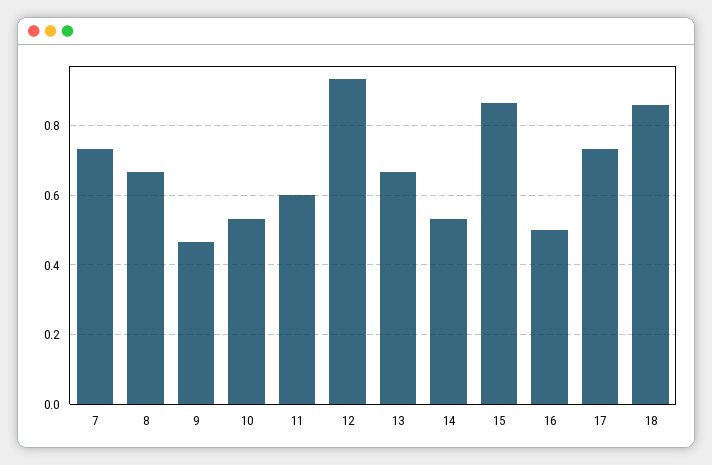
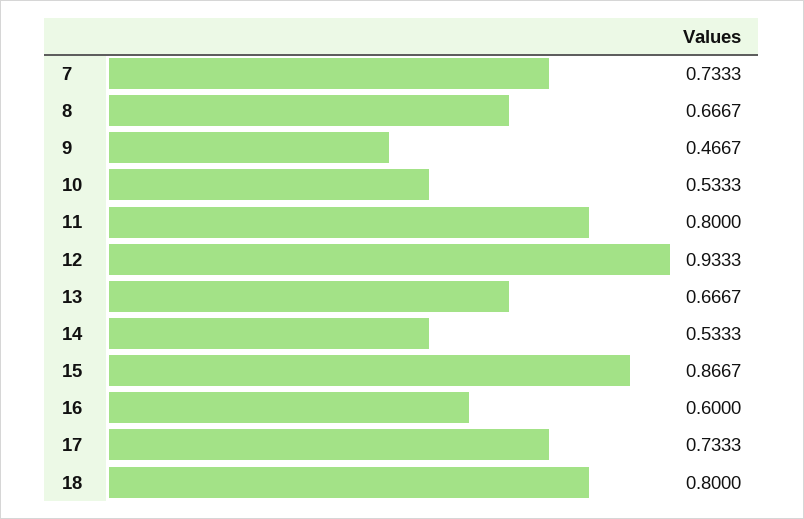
  {
    "7": 0.7333,
    "8": 0.6667,
    "9": 0.4667,
    "10": 0.5333,
-   "11": 0.6,
+   "11": 0.8,
    "12": 0.9333,
    "13": 0.6667,
    "14": 0.5333,
    "15": 0.8667,
-   "16": 0.5,
+   "16": 0.6,
    "17": 0.7333,
-   "18": 0.86
+   "18": 0.8
  }

